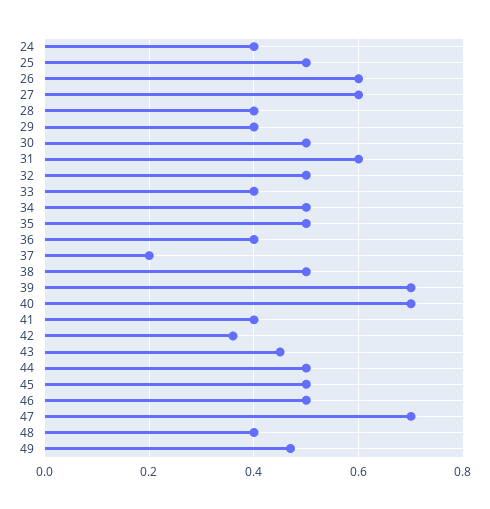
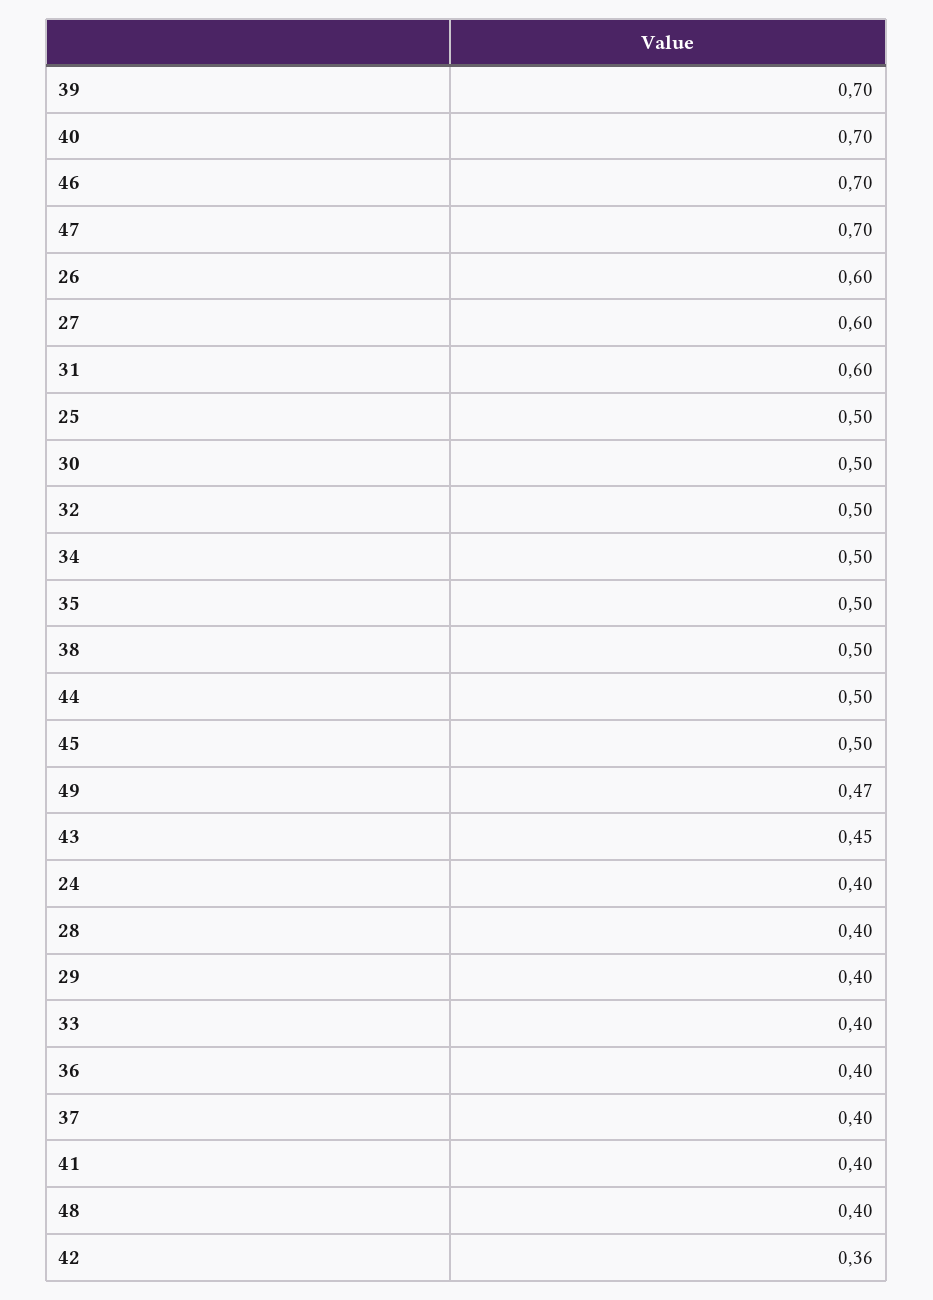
  {
    "24": 0.4,
    "25": 0.5,
    "26": 0.6,
    "27": 0.6,
    "28": 0.4,
    "29": 0.4,
    "30": 0.5,
    "31": 0.6,
    "32": 0.5,
    "33": 0.4,
    "34": 0.5,
    "35": 0.5,
    "36": 0.4,
-   "37": 0.2,
+   "37": 0.4,
    "38": 0.5,
    "39": 0.7,
    "40": 0.7,
    "41": 0.4,
    "42": 0.36,
    "43": 0.45,
    "44": 0.5,
    "45": 0.5,
-   "46": 0.5,
+   "46": 0.7,
    "47": 0.7,
    "48": 0.4,
    "49": 0.47
  }

